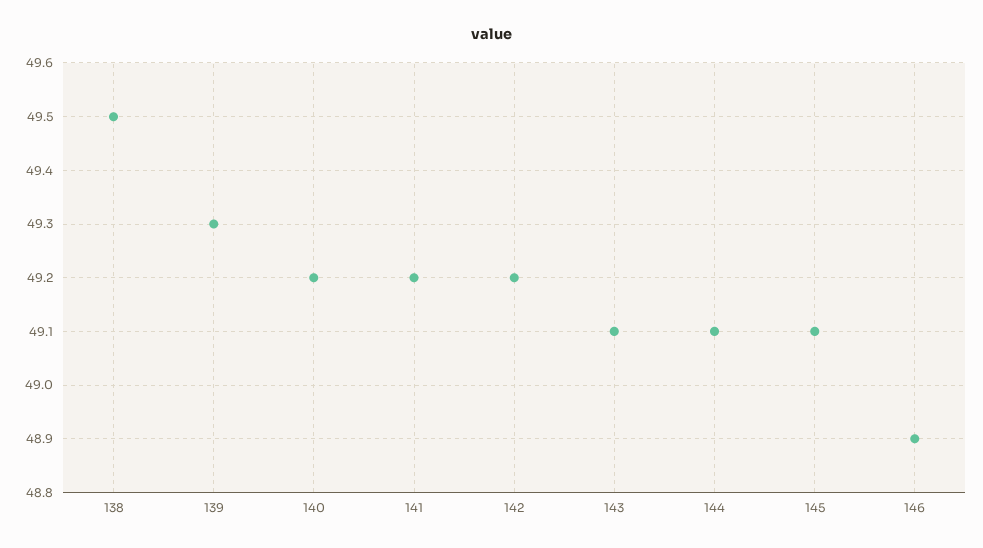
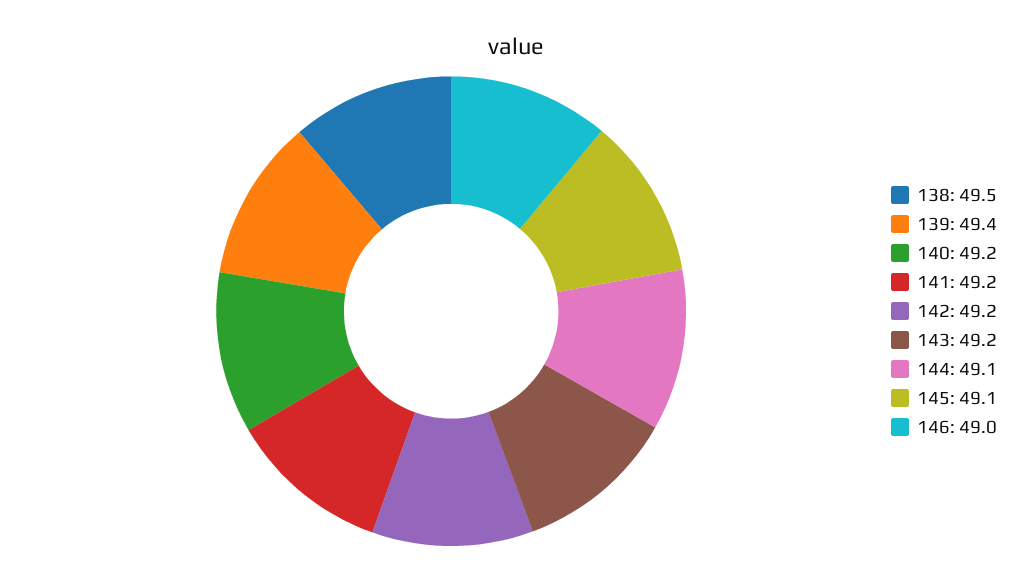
  {
    "138": 49.5,
-   "139": 49.3,
+   "139": 49.4,
    "140": 49.2,
    "141": 49.2,
    "142": 49.2,
-   "143": 49.1,
+   "143": 49.2,
    "144": 49.1,
    "145": 49.1,
-   "146": 48.9
+   "146": 49
  }

